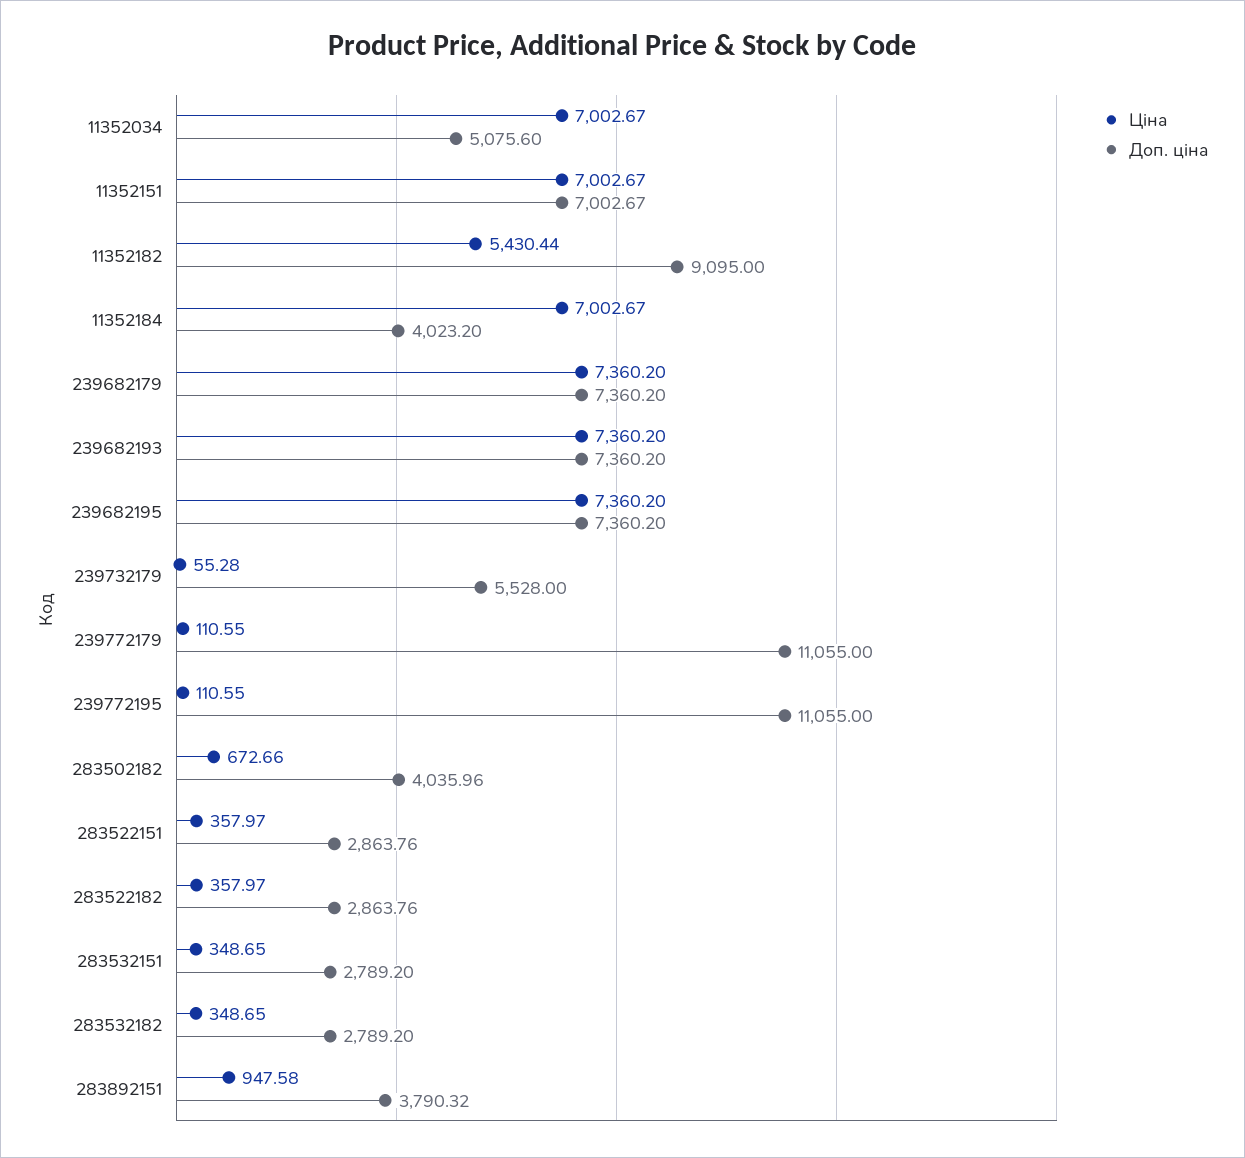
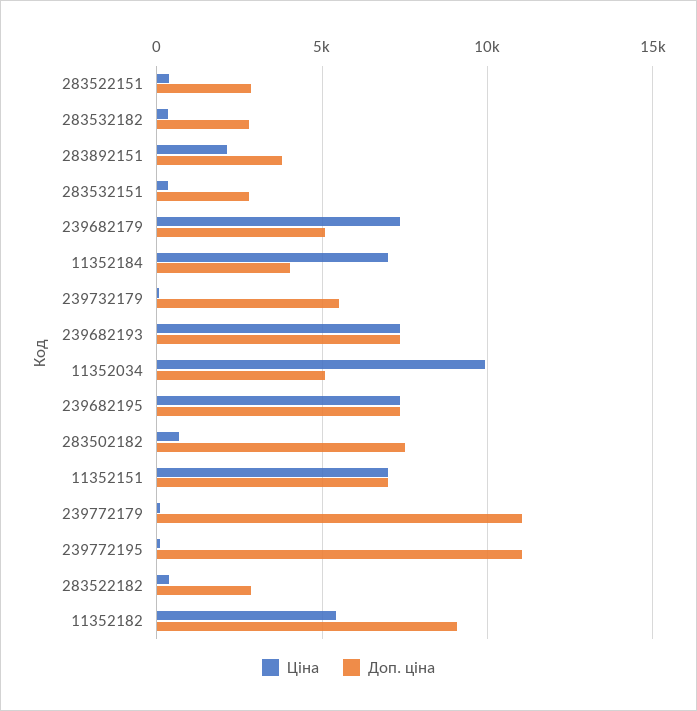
  {
    "Ціна": {
-     "11352034": 7002.67,
+     "11352034": 10000,
      "11352151": 7002.67,
      "11352182": 5430.44,
      "11352184": 7002.67,
      "239682179": 7360.2,
      "239682193": 7360.2,
      "239682195": 7360.2,
      "239732179": 55.28,
      "239772179": 110.55,
      "239772195": 110.55,
      "283502182": 672.66,
      "283522151": 357.97,
      "283522182": 357.97,
      "283532151": 348.65,
      "283532182": 348.65,
-     "283892151": 947.58
+     "283892151": 2000
    },
    "Доп. ціна": {
      "11352034": 5075.6,
      "11352151": 7002.67,
      "11352182": 9095,
      "11352184": 4023.2,
-     "239682179": 7360.2,
+     "239682179": 5000,
      "239682193": 7360.2,
      "239682195": 7360.2,
      "239732179": 5528,
      "239772179": 11055,
      "239772195": 11055,
-     "283502182": 4035.96,
+     "283502182": 7500,
      "283522151": 2863.76,
      "283522182": 2863.76,
      "283532151": 2789.2,
      "283532182": 2789.2,
      "283892151": 3790.32
    }
  }

